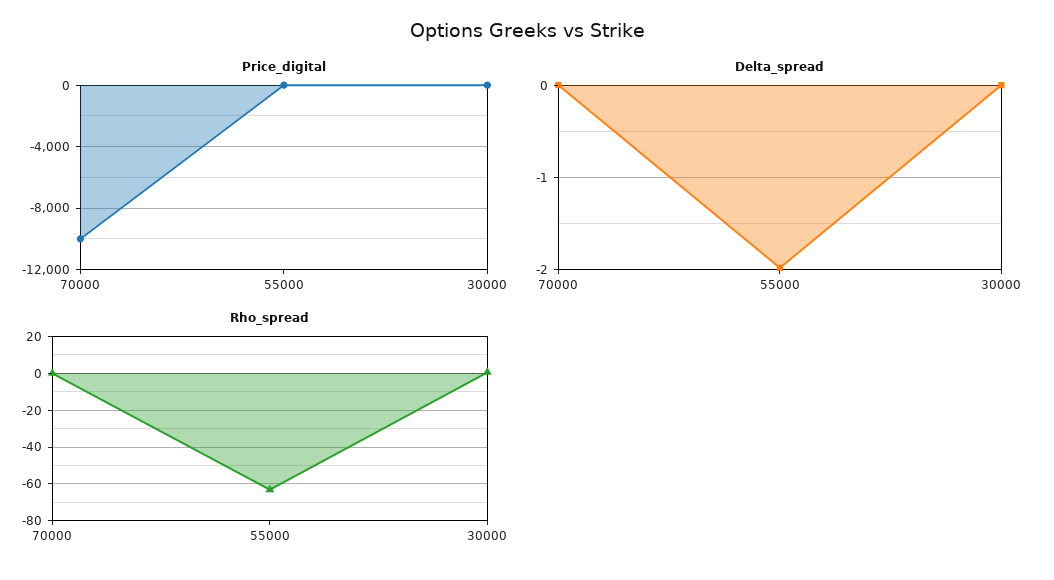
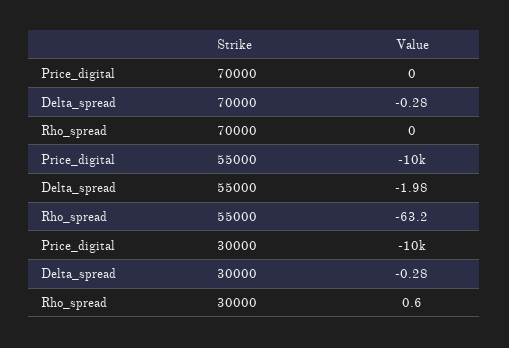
  {
    "Price_digital": {
-     "70000": -10000,
+     "70000": 0,
-     "55000": 0,
+     "55000": -10000,
-     "30000": 0
+     "30000": -10000
    },
    "Delta_spread": {
-     "70000": 0,
+     "70000": -0.28,
      "55000": -1.98,
-     "30000": 0
+     "30000": -0.28
    },
    "Rho_spread": {
      "70000": 0,
      "55000": -63.2,
      "30000": 0.6
    }
  }

